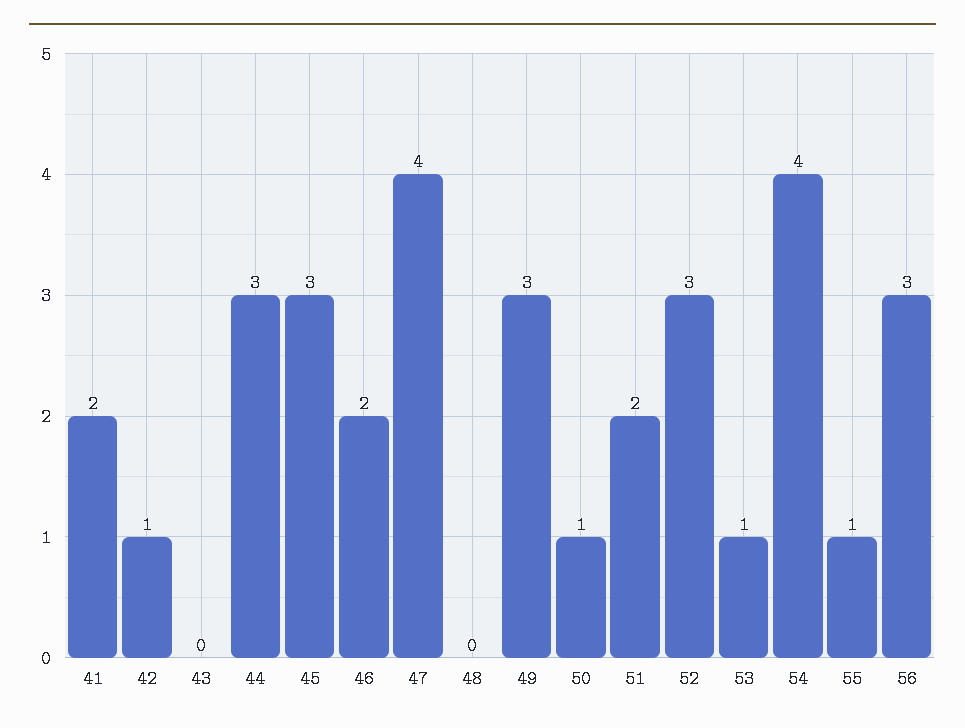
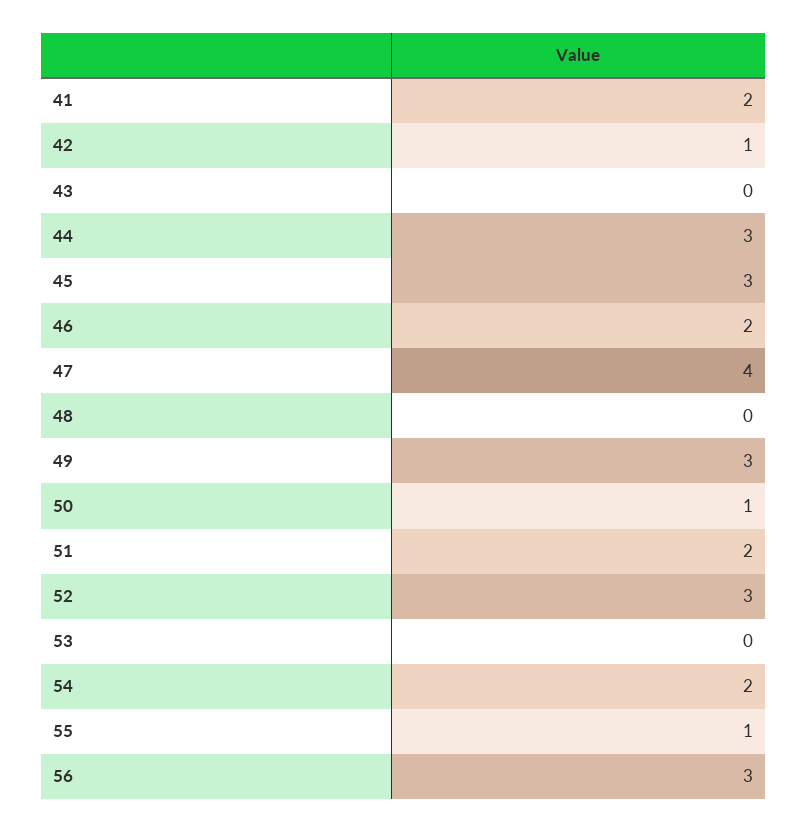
  {
    "41": 2,
    "42": 1,
    "43": 0,
    "44": 3,
    "45": 3,
    "46": 2,
    "47": 4,
    "48": 0,
    "49": 3,
    "50": 1,
    "51": 2,
    "52": 3,
-   "53": 1,
+   "53": 0,
-   "54": 4,
+   "54": 2,
    "55": 1,
    "56": 3
  }

